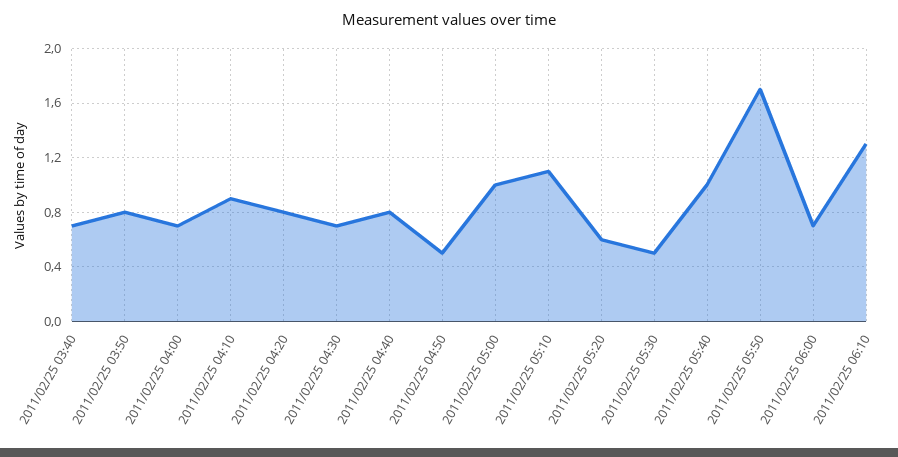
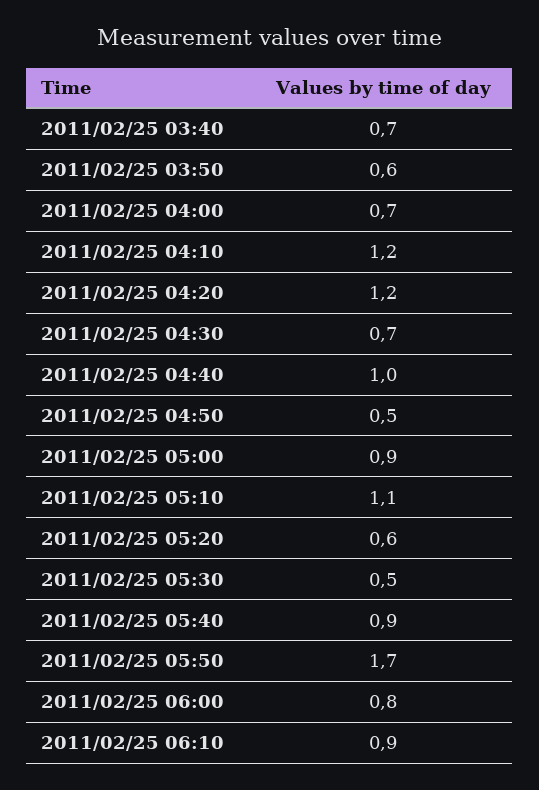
  {
    "2011/02/25 03:40": 0.7,
-   "2011/02/25 03:50": 0.8,
+   "2011/02/25 03:50": 0.6,
    "2011/02/25 04:00": 0.7,
-   "2011/02/25 04:10": 0.9,
+   "2011/02/25 04:10": 1.2,
-   "2011/02/25 04:20": 0.8,
+   "2011/02/25 04:20": 1.2,
    "2011/02/25 04:30": 0.7,
-   "2011/02/25 04:40": 0.8,
+   "2011/02/25 04:40": 1,
    "2011/02/25 04:50": 0.5,
-   "2011/02/25 05:00": 1,
+   "2011/02/25 05:00": 0.9,
    "2011/02/25 05:10": 1.1,
    "2011/02/25 05:20": 0.6,
    "2011/02/25 05:30": 0.5,
-   "2011/02/25 05:40": 1,
+   "2011/02/25 05:40": 0.9,
    "2011/02/25 05:50": 1.7,
-   "2011/02/25 06:00": 0.7,
+   "2011/02/25 06:00": 0.8,
-   "2011/02/25 06:10": 1.3
+   "2011/02/25 06:10": 0.9
  }

